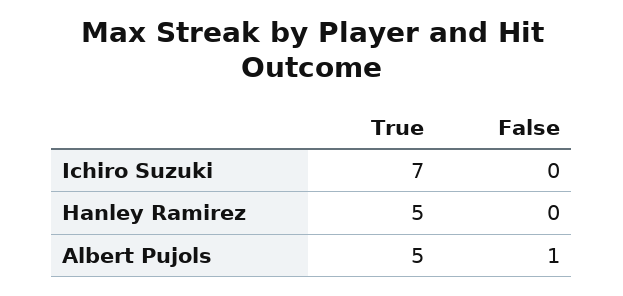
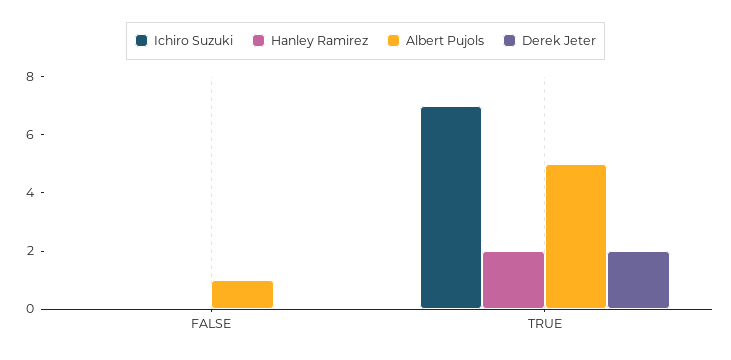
  {
    "Ichiro Suzuki": {
      "True": 7,
      "False": 0
    },
    "Hanley Ramirez": {
-     "True": 5,
+     "True": 2,
      "False": 0
    },
    "Albert Pujols": {
      "True": 5,
      "False": 1
-   }
+   },
+   "Derek Jeter": {
+     "False": 0,
+     "True": 2
+   }
  }

